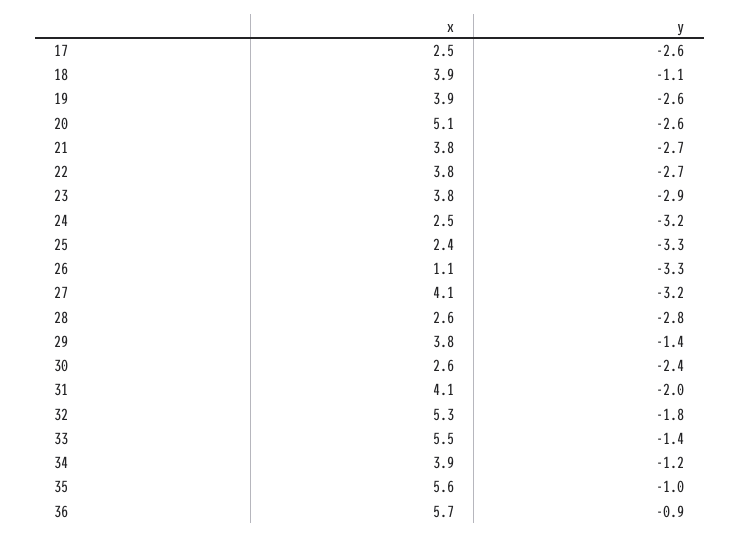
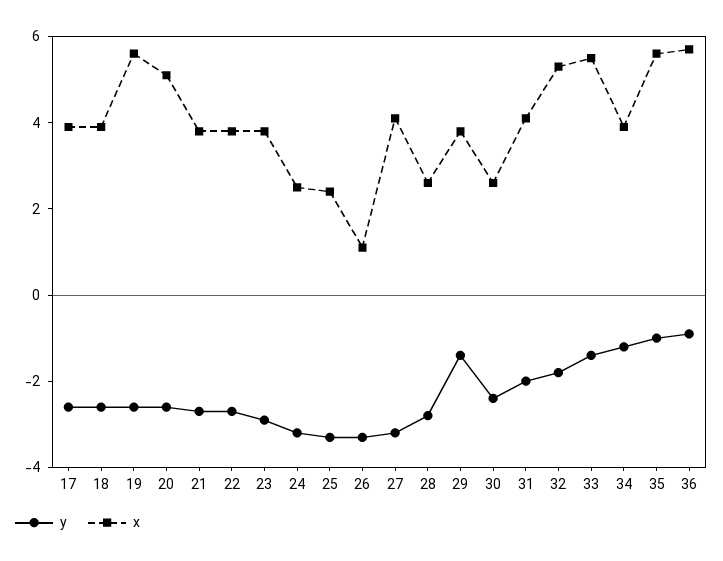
  {
    "x": {
-     "17": 2.5,
+     "17": 4,
      "18": 3.9,
-     "19": 3.9,
+     "19": 5.5,
      "20": 5.1,
      "21": 3.8,
      "22": 3.8,
      "23": 3.8,
      "24": 2.5,
      "25": 2.4,
      "26": 1.1,
      "27": 4.1,
      "28": 2.6,
      "29": 3.8,
      "30": 2.6,
      "31": 4.1,
      "32": 5.3,
      "33": 5.5,
      "34": 3.9,
      "35": 5.6,
      "36": 5.7
    },
    "y": {
      "17": -2.6,
-     "18": -1.1,
+     "18": -2.5,
      "19": -2.6,
      "20": -2.6,
      "21": -2.7,
      "22": -2.7,
      "23": -2.9,
      "24": -3.2,
      "25": -3.3,
      "26": -3.3,
      "27": -3.2,
      "28": -2.8,
      "29": -1.4,
      "30": -2.4,
      "31": -2,
      "32": -1.8,
      "33": -1.4,
      "34": -1.2,
      "35": -1,
      "36": -0.9
    }
  }

